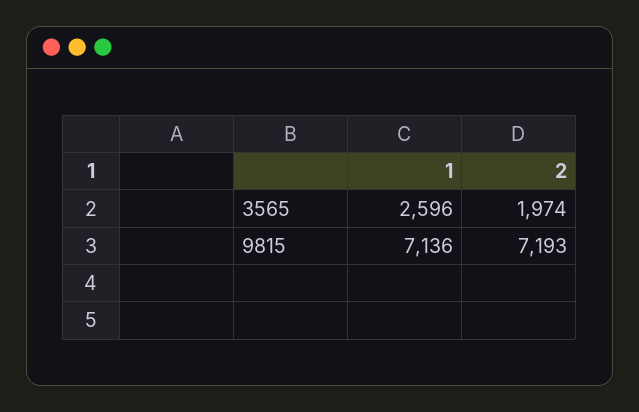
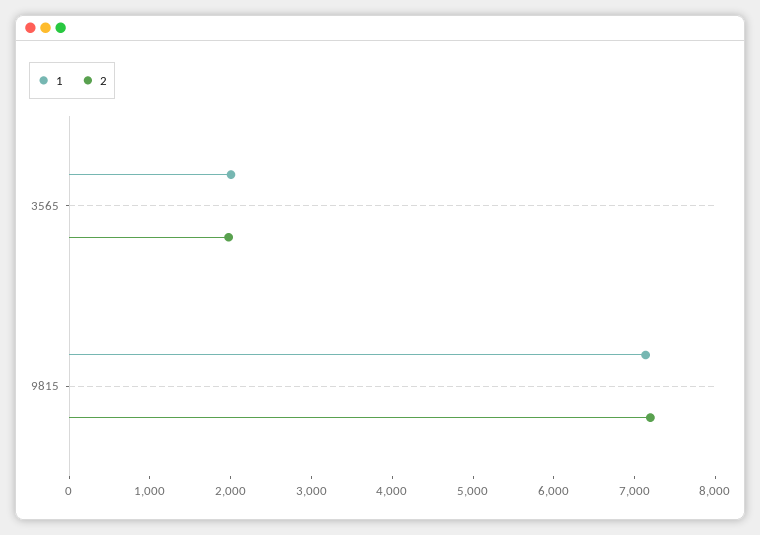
  {
    "1": {
-     "3565": 2596,
+     "3565": 2000,
      "9815": 7136
    },
    "2": {
      "3565": 1974,
      "9815": 7193
    }
  }

